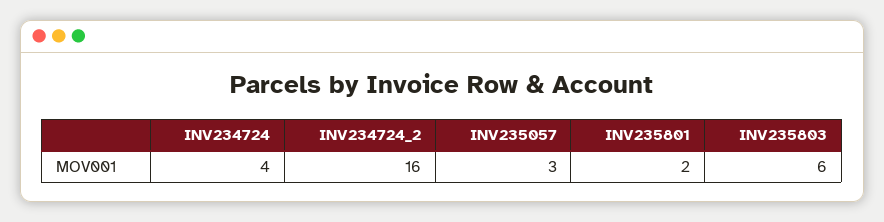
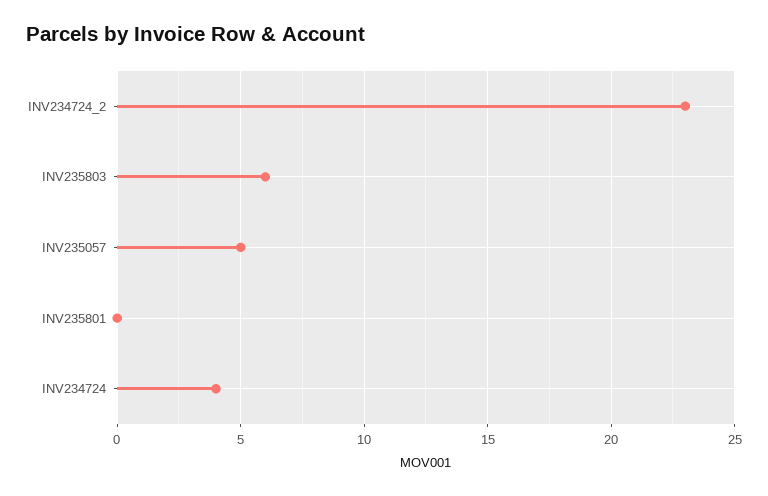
  {
    "INV234724": 4,
-   "INV234724_2": 16,
+   "INV234724_2": 23,
-   "INV235057": 3,
+   "INV235057": 5,
-   "INV235801": 2,
+   "INV235801": 0,
    "INV235803": 6
  }

